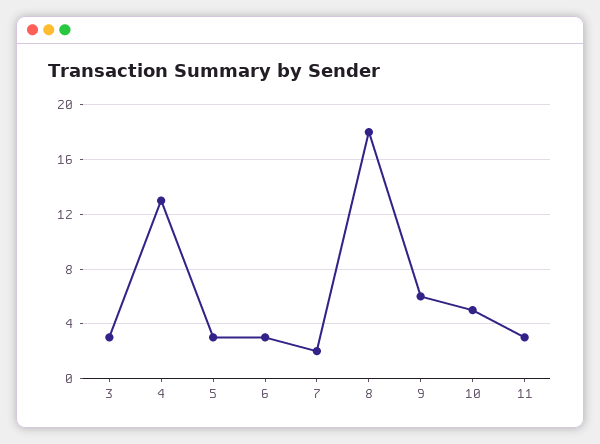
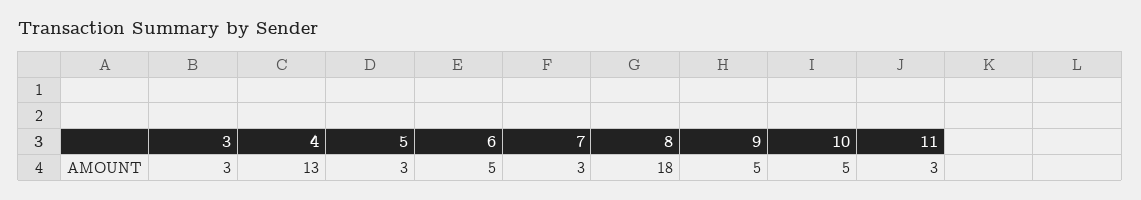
  {
    "3": 3,
    "4": 13,
    "5": 3,
-   "6": 3,
+   "6": 5,
-   "7": 2,
+   "7": 3,
    "8": 18,
-   "9": 6,
+   "9": 5,
    "10": 5,
    "11": 3
  }

